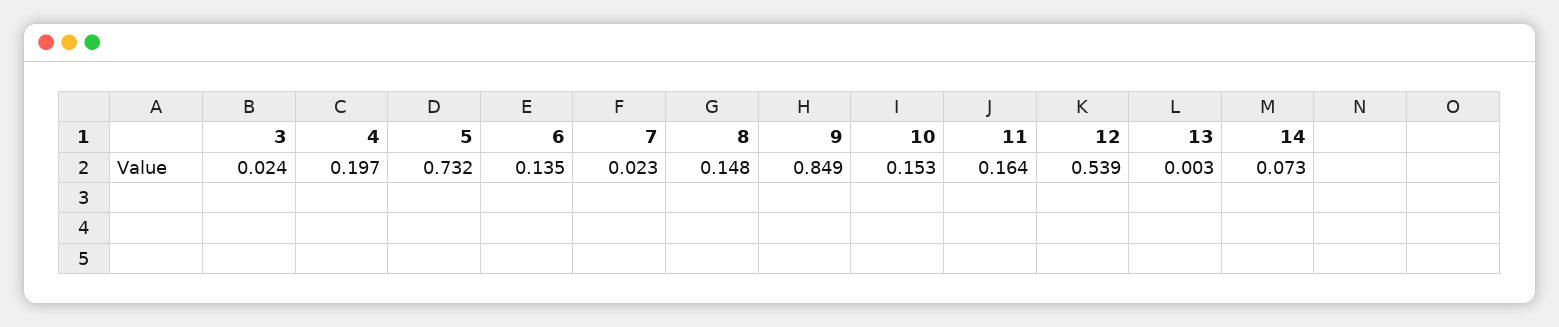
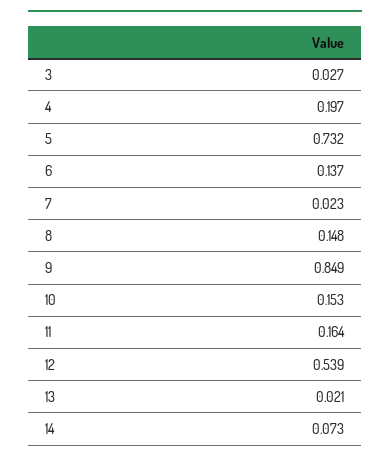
  {
-   "3": 0.024,
+   "3": 0.027,
    "4": 0.197,
    "5": 0.732,
-   "6": 0.135,
+   "6": 0.137,
    "7": 0.023,
    "8": 0.148,
    "9": 0.849,
    "10": 0.153,
    "11": 0.164,
    "12": 0.539,
-   "13": 0.003,
+   "13": 0.021,
    "14": 0.073
  }

